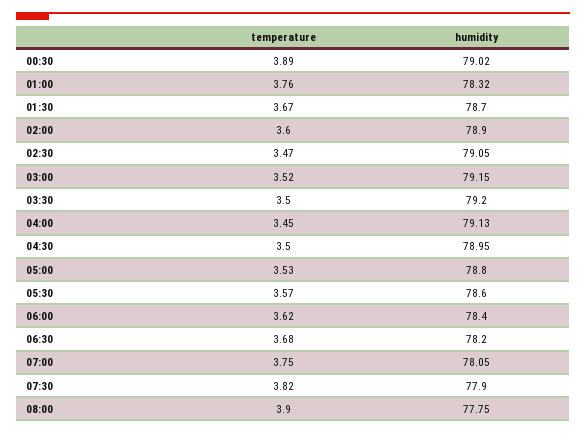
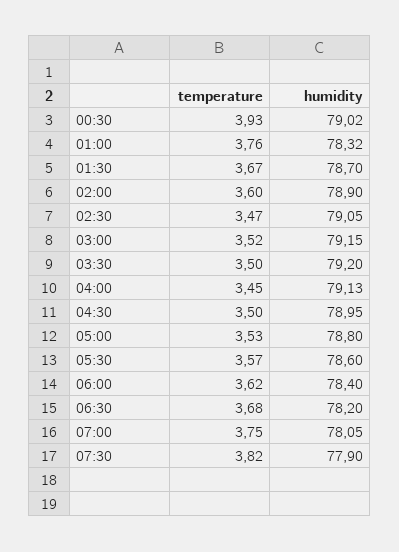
  {
    "temperature": {
-     "00:30": 3.89,
+     "00:30": 3.93,
      "01:00": 3.76,
      "01:30": 3.67,
      "02:00": 3.6,
      "02:30": 3.47,
      "03:00": 3.52,
      "03:30": 3.5,
      "04:00": 3.45,
      "04:30": 3.5,
      "05:00": 3.53,
      "05:30": 3.57,
      "06:00": 3.62,
      "06:30": 3.68,
      "07:00": 3.75,
-     "07:30": 3.82,
+     "07:30": 3.82
-     "08:00": 3.9
    },
    "humidity": {
      "00:30": 79.02,
      "01:00": 78.32,
      "01:30": 78.7,
      "02:00": 78.9,
      "02:30": 79.05,
      "03:00": 79.15,
      "03:30": 79.2,
      "04:00": 79.13,
      "04:30": 78.95,
      "05:00": 78.8,
      "05:30": 78.6,
      "06:00": 78.4,
      "06:30": 78.2,
      "07:00": 78.05,
-     "07:30": 77.9,
+     "07:30": 77.9
-     "08:00": 77.75
    }
  }

